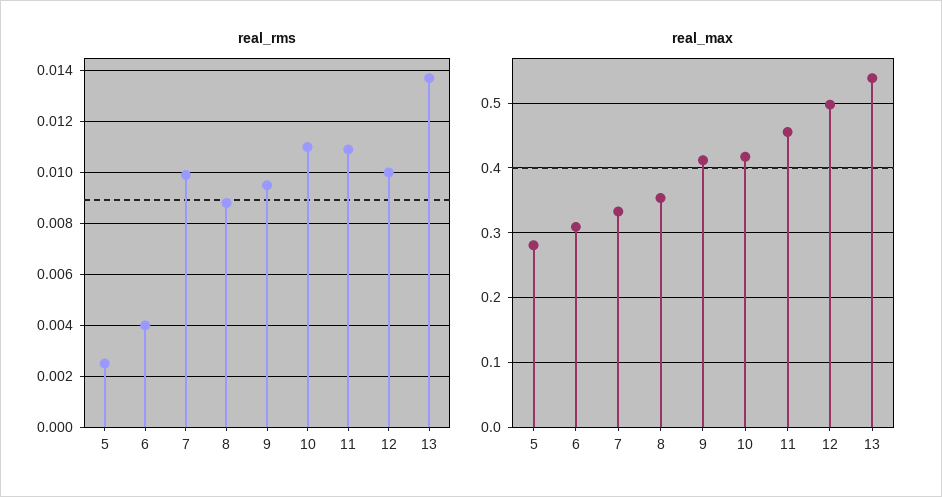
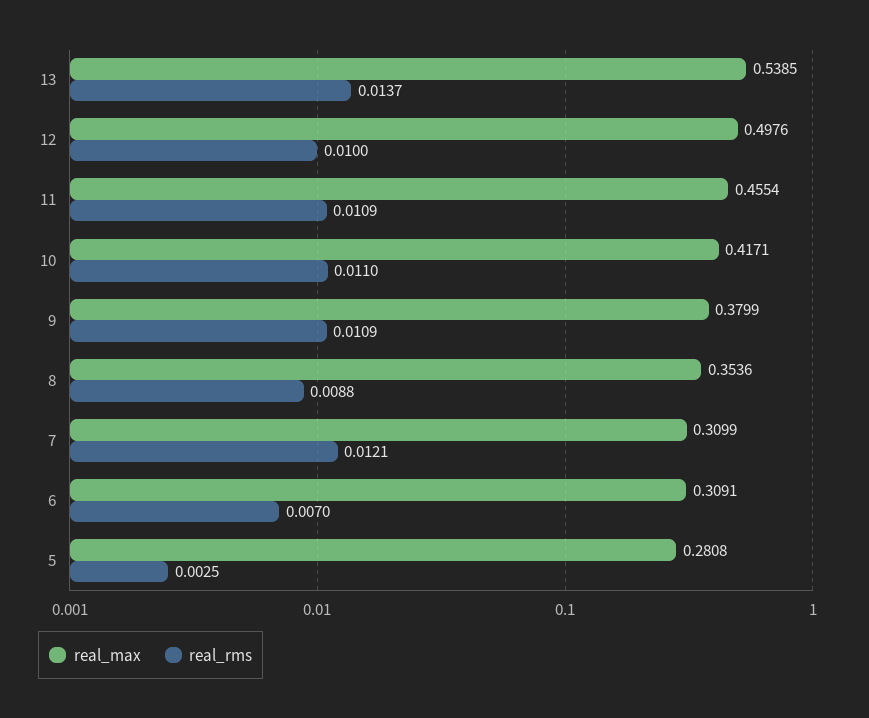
  {
    "real_rms": {
      "5": 0.0025,
-     "6": 0.004,
+     "6": 0.007,
-     "7": 0.01,
+     "7": 0.0121,
      "8": 0.0088,
-     "9": 0.0095,
+     "9": 0.0109,
      "10": 0.011,
      "11": 0.0109,
      "12": 0.01,
      "13": 0.0137
    },
    "real_max": {
      "5": 0.2808,
      "6": 0.3091,
-     "7": 0.33,
+     "7": 0.3099,
      "8": 0.3536,
-     "9": 0.41,
+     "9": 0.3799,
      "10": 0.4171,
      "11": 0.4554,
      "12": 0.4976,
      "13": 0.5385
    }
  }

